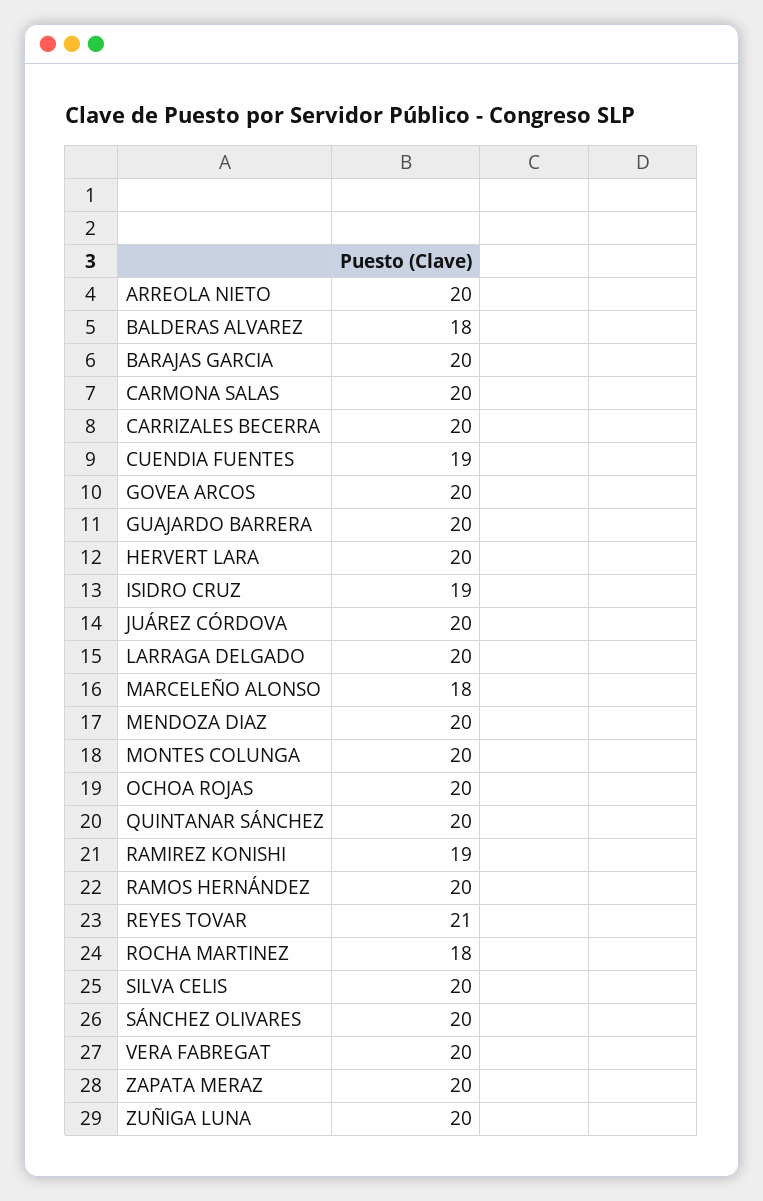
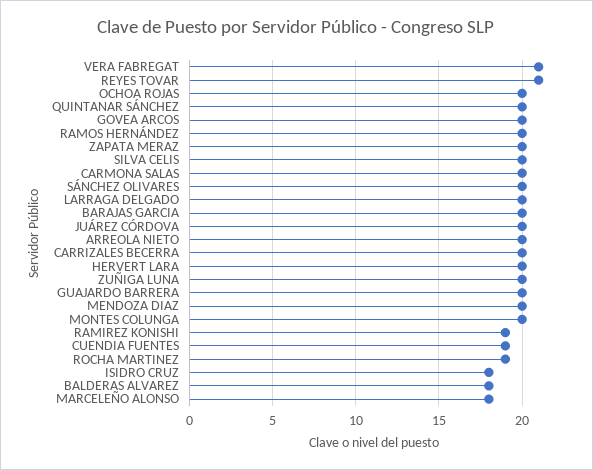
  {
    "ARREOLA NIETO": 20,
    "BALDERAS ALVAREZ": 18,
    "BARAJAS GARCIA": 20,
    "CARMONA SALAS": 20,
    "CARRIZALES BECERRA": 20,
    "CUENDIA FUENTES": 19,
    "GOVEA ARCOS": 20,
    "GUAJARDO BARRERA": 20,
    "HERVERT LARA": 20,
-   "ISIDRO CRUZ": 19,
+   "ISIDRO CRUZ": 18,
    "JUÁREZ CÓRDOVA": 20,
    "LARRAGA DELGADO": 20,
    "MARCELEÑO ALONSO": 18,
    "MENDOZA DIAZ": 20,
    "MONTES COLUNGA": 20,
    "OCHOA ROJAS": 20,
    "QUINTANAR SÁNCHEZ": 20,
    "RAMIREZ KONISHI": 19,
    "RAMOS HERNÁNDEZ": 20,
    "REYES TOVAR": 21,
-   "ROCHA MARTINEZ": 18,
+   "ROCHA MARTINEZ": 19,
    "SILVA CELIS": 20,
    "SÁNCHEZ OLIVARES": 20,
-   "VERA FABREGAT": 20,
+   "VERA FABREGAT": 21,
    "ZAPATA MERAZ": 20,
    "ZUÑIGA LUNA": 20
  }

